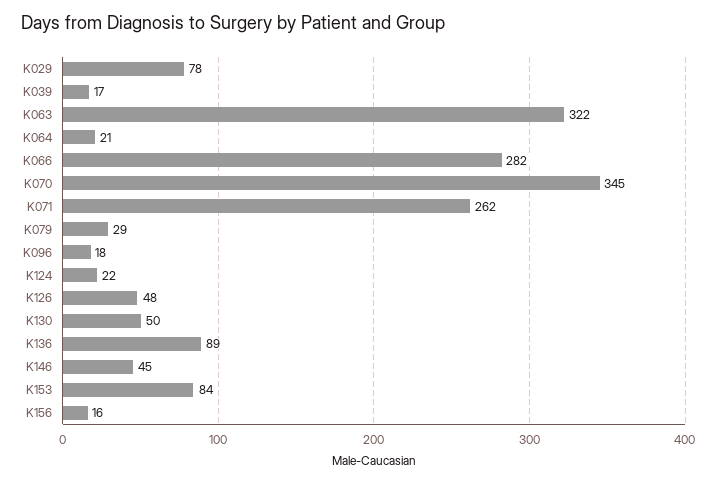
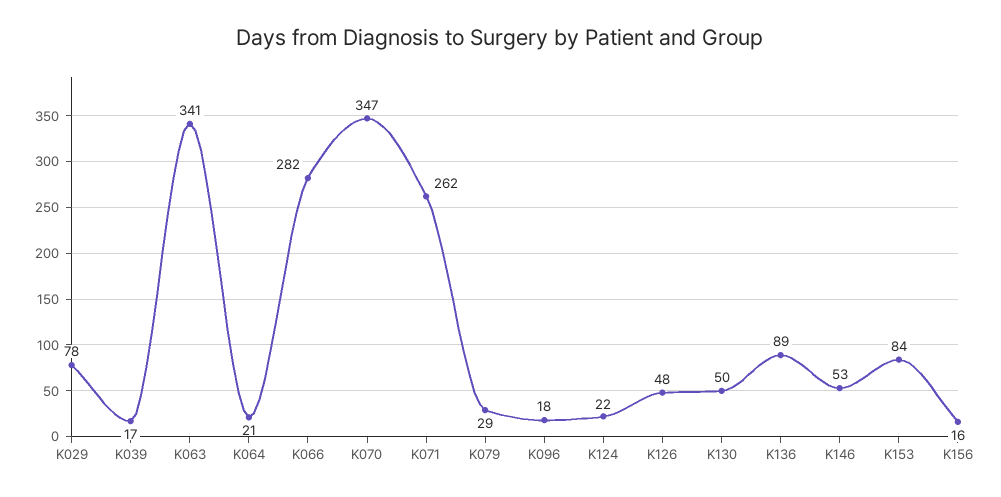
  {
    "K029": 78,
    "K039": 17,
-   "K063": 322,
+   "K063": 341,
    "K064": 21,
    "K066": 282,
-   "K070": 345,
+   "K070": 347,
    "K071": 262,
    "K079": 29,
    "K096": 18,
    "K124": 22,
    "K126": 48,
    "K130": 50,
    "K136": 89,
-   "K146": 45,
+   "K146": 53,
    "K153": 84,
    "K156": 16
  }

